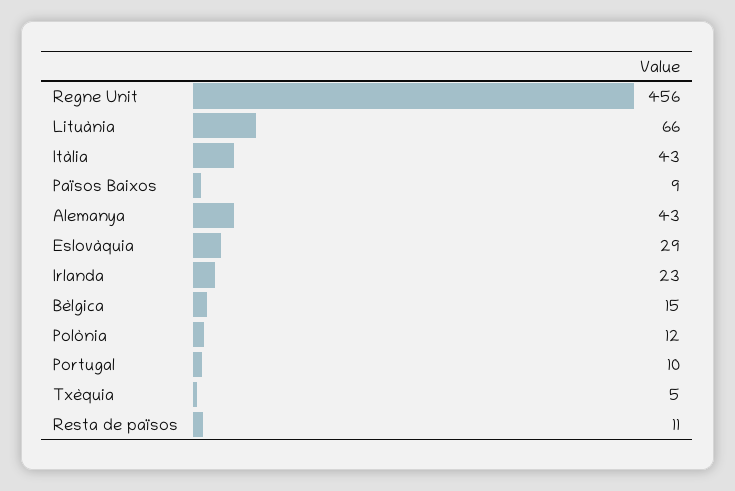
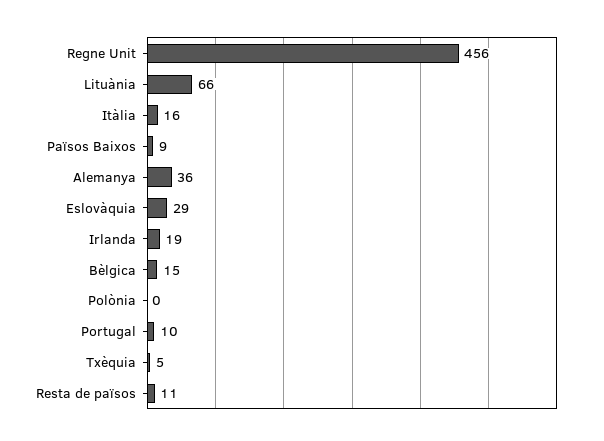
  {
    "Regne Unit": 456,
    "Lituània": 66,
-   "Itàlia": 43,
+   "Itàlia": 16,
    "Països Baixos": 9,
-   "Alemanya": 43,
+   "Alemanya": 36,
    "Eslovàquia": 29,
-   "Irlanda": 23,
+   "Irlanda": 19,
    "Bèlgica": 15,
-   "Polònia": 12,
+   "Polònia": 0,
    "Portugal": 10,
    "Txèquia": 5,
    "Resta de països": 11
  }

